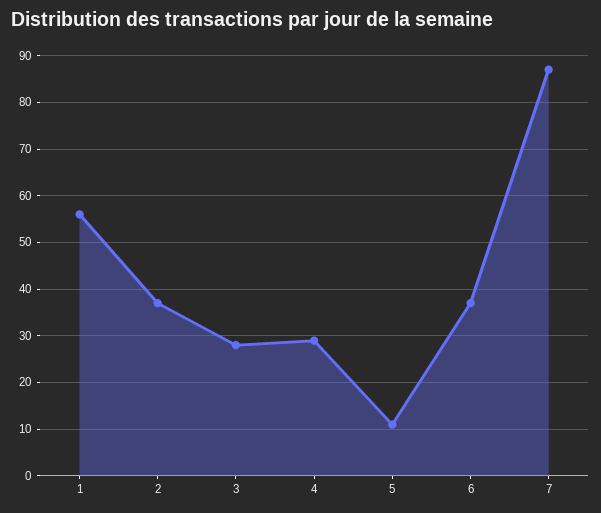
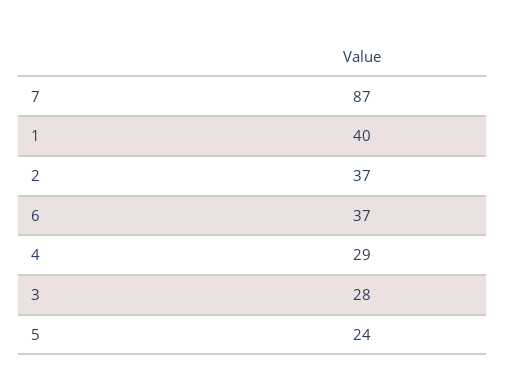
  {
-   "1": 55,
+   "1": 40,
    "2": 37,
    "3": 28,
    "4": 29,
-   "5": 10,
+   "5": 24,
    "6": 37,
    "7": 87
  }

